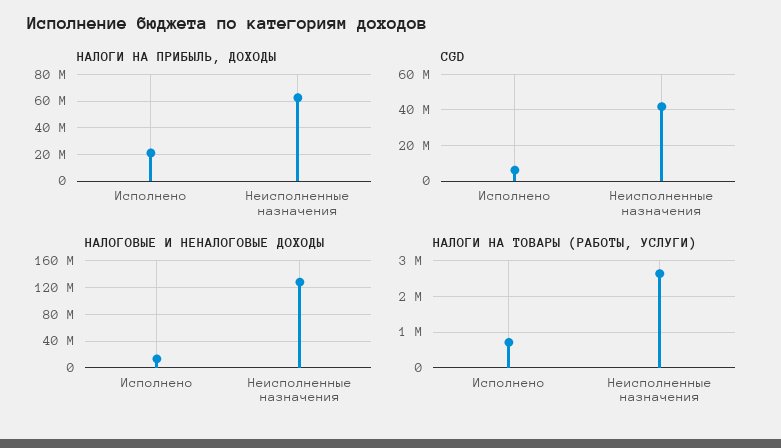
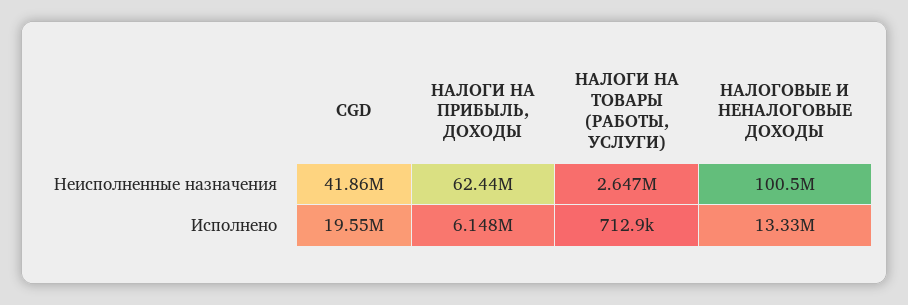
  {
    "НАЛОГИ НА ПРИБЫЛЬ, ДОХОДЫ": {
-     "Исполнено": 20000000,
+     "Исполнено": 6148000,
      "Неисполненные назначения": 62440000
    },
    "CGD": {
-     "Исполнено": 5000000,
+     "Исполнено": 19550000,
      "Неисполненные назначения": 41860000
    },
    "НАЛОГОВЫЕ И НЕНАЛОГОВЫЕ ДОХОДЫ": {
      "Исполнено": 13330000,
-     "Неисполненные назначения": 130000000
+     "Неисполненные назначения": 100500000
    },
    "НАЛОГИ НА ТОВАРЫ (РАБОТЫ, УСЛУГИ)": {
      "Исполнено": 712900,
      "Неисполненные назначения": 2647000
    }
  }

